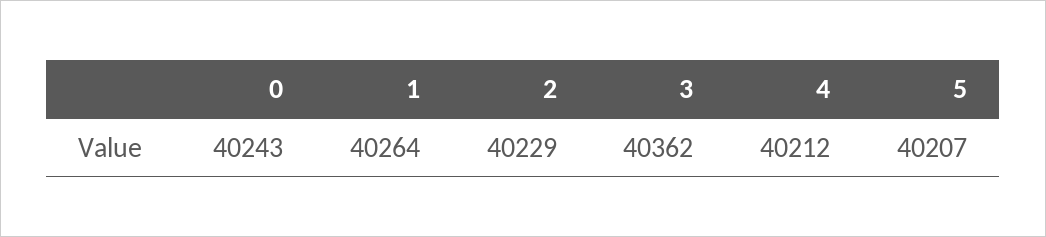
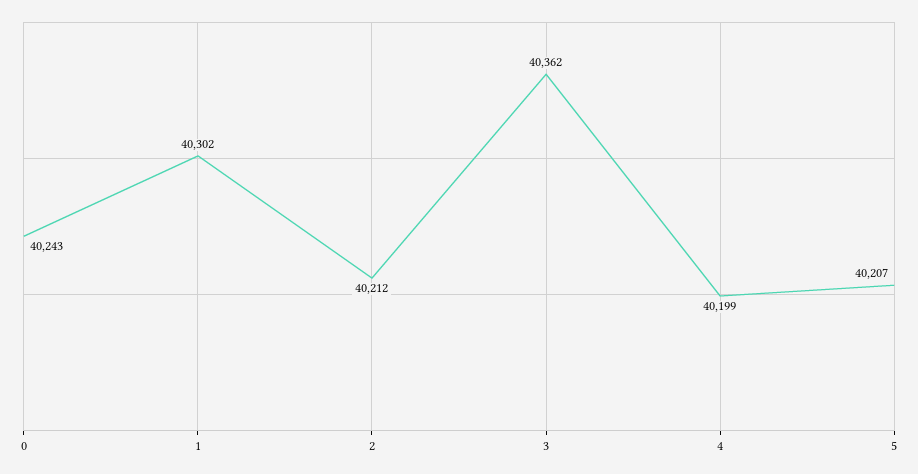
  {
    "0": 40243,
-   "1": 40264,
+   "1": 40302,
-   "2": 40229,
+   "2": 40212,
    "3": 40362,
-   "4": 40212,
+   "4": 40199,
    "5": 40207
  }

